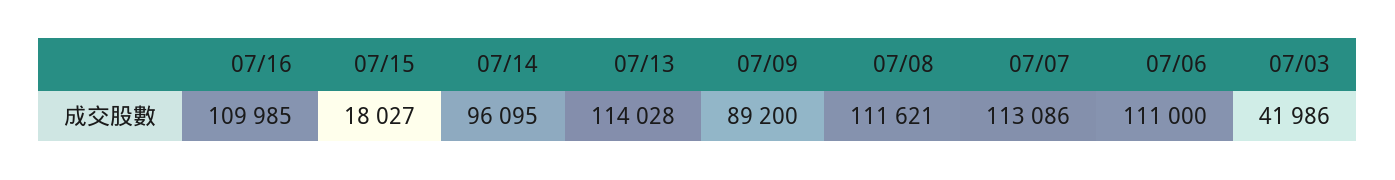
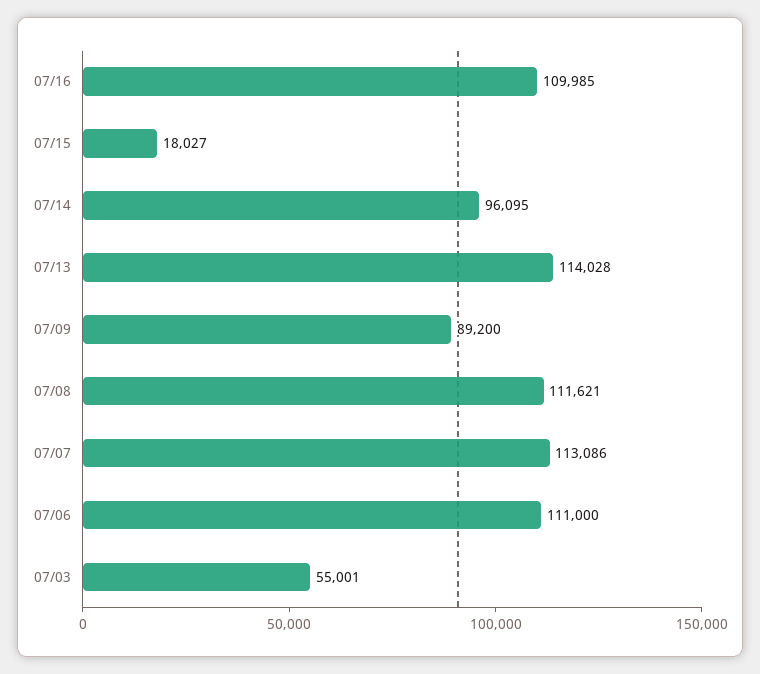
  {
    "07/16": 109985,
    "07/15": 18027,
    "07/14": 96095,
    "07/13": 114028,
    "07/09": 89200,
    "07/08": 111621,
    "07/07": 113086,
    "07/06": 111000,
-   "07/03": 41986
+   "07/03": 55001
  }

